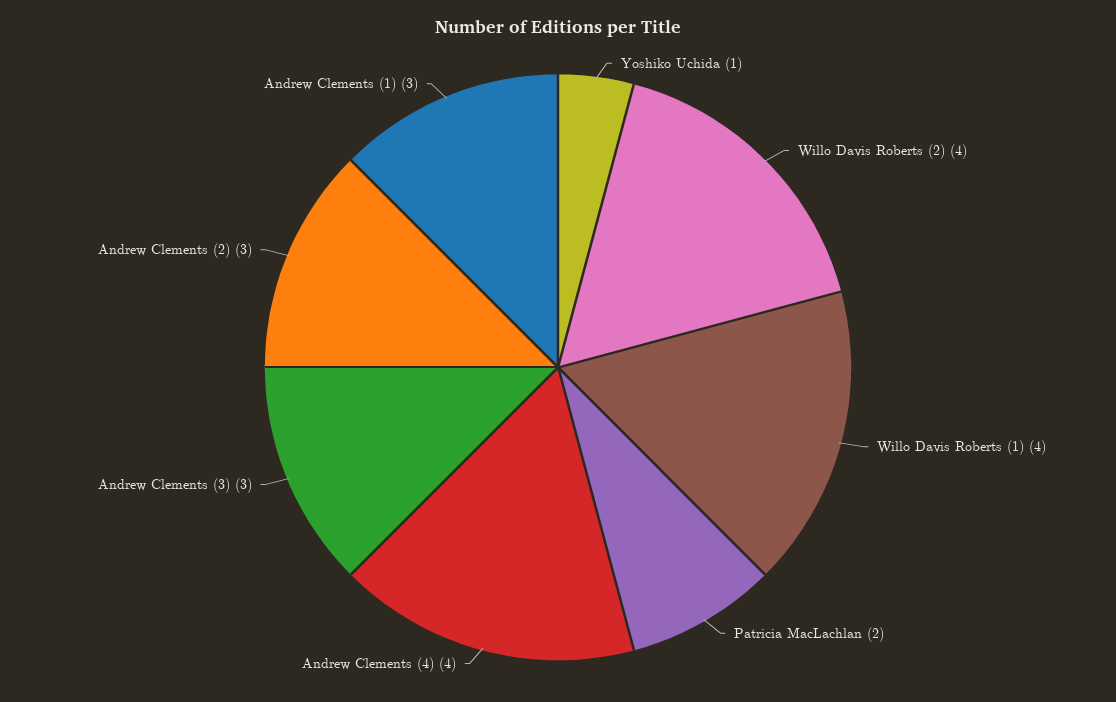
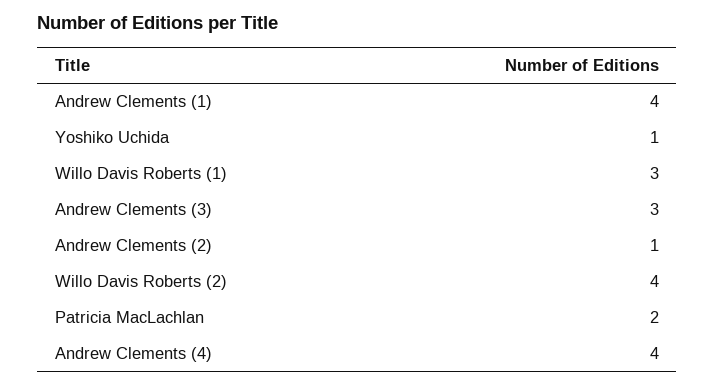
  {
    "Yoshiko Uchida": 1,
    "Willo Davis Roberts (2)": 4,
-   "Willo Davis Roberts (1)": 4,
+   "Willo Davis Roberts (1)": 3,
    "Patricia MacLachlan": 2,
    "Andrew Clements (4)": 4,
    "Andrew Clements (3)": 3,
-   "Andrew Clements (2)": 3,
+   "Andrew Clements (2)": 1,
-   "Andrew Clements (1)": 3
+   "Andrew Clements (1)": 4
  }

